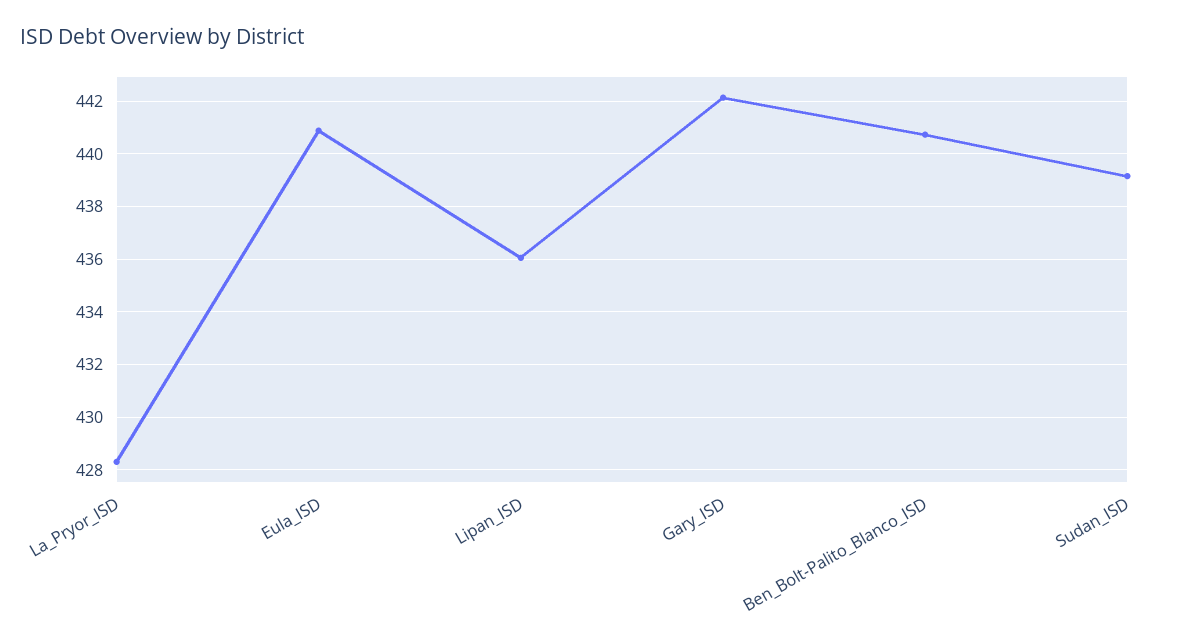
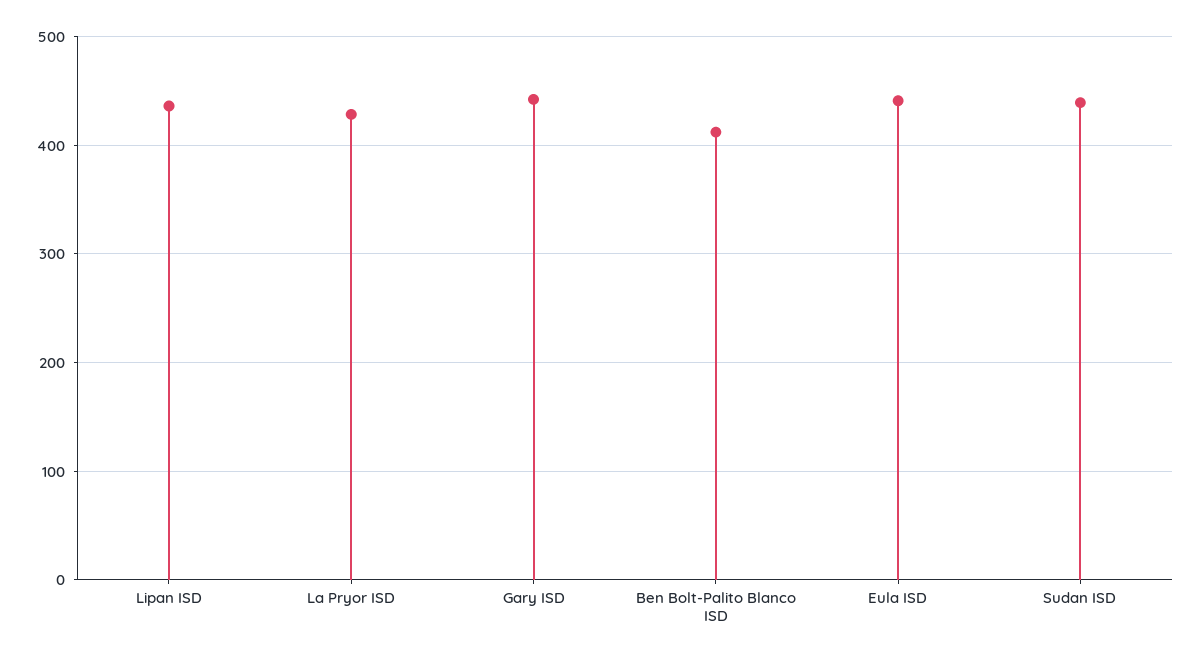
  {
    "La_Pryor_ISD": 428.25,
    "Eula_ISD": 441,
    "Lipan_ISD": 436,
    "Gary_ISD": 442.25,
-   "Ben_Bolt-Palito_Blanco_ISD": 440.75,
+   "Ben_Bolt-Palito_Blanco_ISD": 410,
    "Sudan_ISD": 439.25
  }

